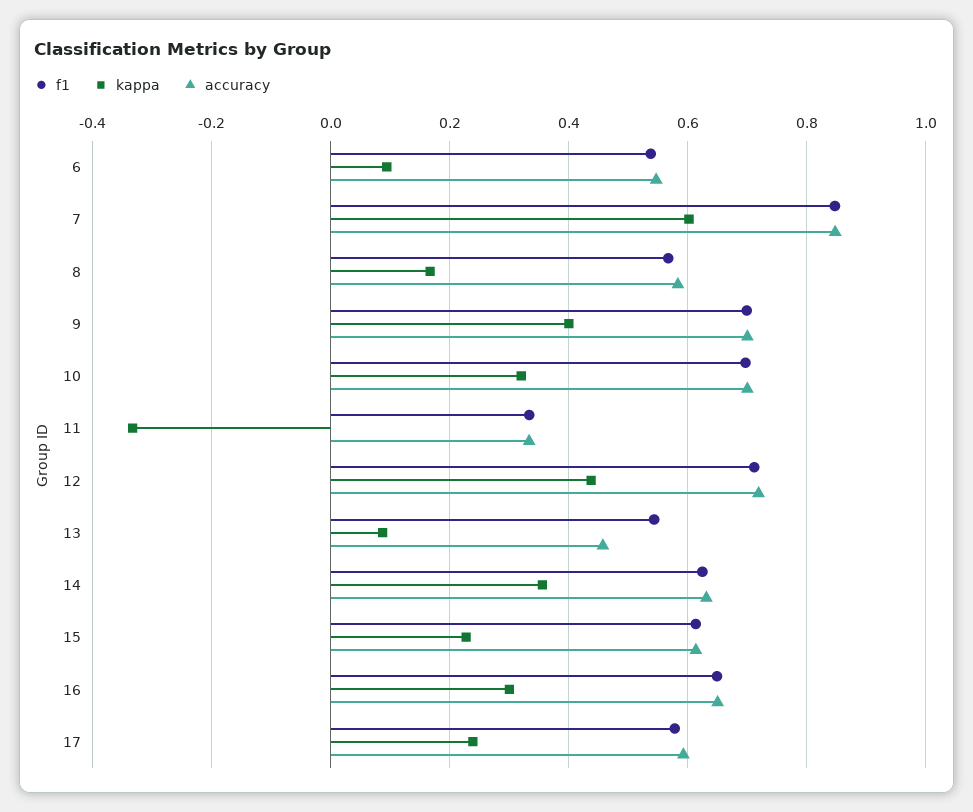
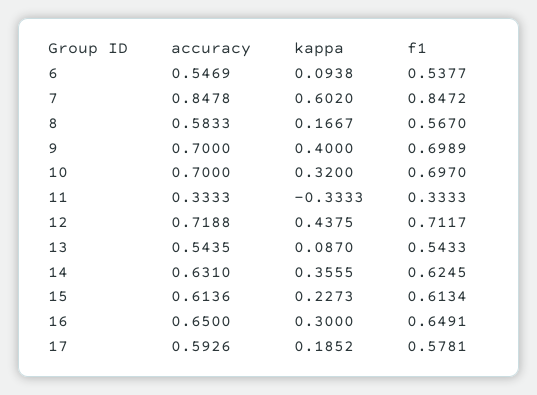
  {
    "f1": {
      "6": 0.5377,
      "7": 0.8472,
      "8": 0.567,
      "9": 0.6989,
      "10": 0.697,
      "11": 0.3333,
      "12": 0.7117,
      "13": 0.5433,
      "14": 0.6245,
      "15": 0.6134,
      "16": 0.6491,
      "17": 0.5781
    },
    "kappa": {
      "6": 0.0938,
      "7": 0.602,
      "8": 0.1667,
      "9": 0.4,
      "10": 0.32,
      "11": -0.3333,
      "12": 0.4375,
      "13": 0.087,
      "14": 0.3555,
      "15": 0.2273,
      "16": 0.3,
-     "17": 0.24
+     "17": 0.1852
    },
    "accuracy": {
      "6": 0.5469,
      "7": 0.8478,
      "8": 0.5833,
      "9": 0.7,
      "10": 0.7,
      "11": 0.3333,
      "12": 0.7188,
-     "13": 0.46,
+     "13": 0.5435,
      "14": 0.631,
      "15": 0.6136,
      "16": 0.65,
      "17": 0.5926
    }
  }

